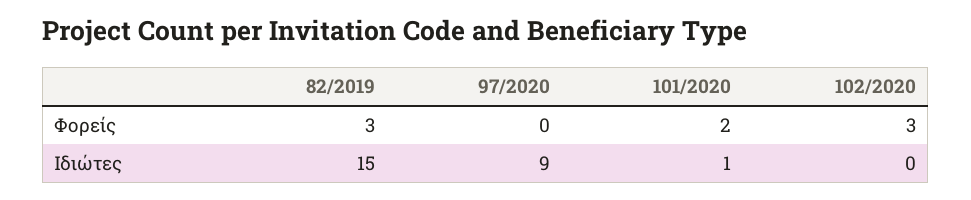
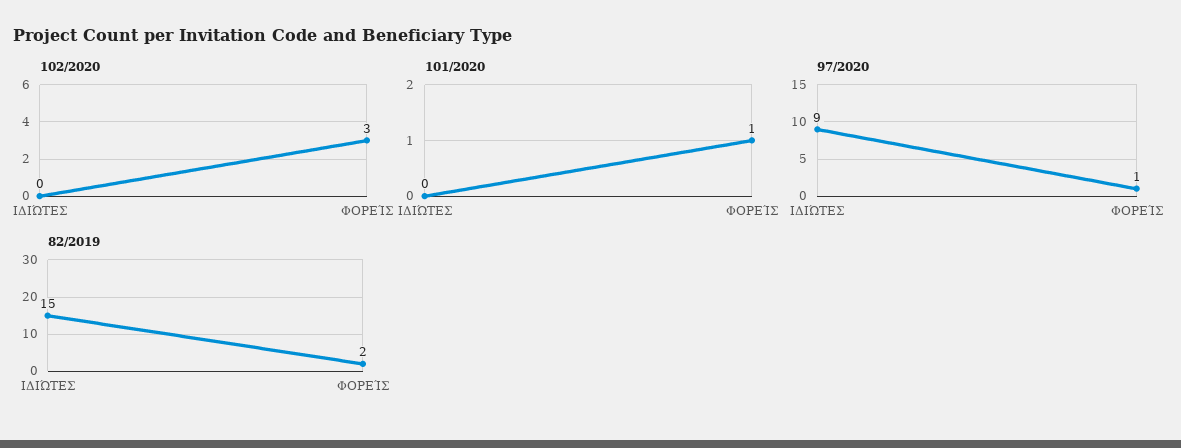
  {
    "82/2019": {
-     "Φορείς": 3,
+     "Φορείς": 2,
      "Ιδιώτες": 15
    },
    "97/2020": {
-     "Φορείς": 0,
+     "Φορείς": 1,
      "Ιδιώτες": 9
    },
    "101/2020": {
-     "Φορείς": 2,
+     "Φορείς": 1,
-     "Ιδιώτες": 1
+     "Ιδιώτες": 0
    },
    "102/2020": {
      "Φορείς": 3,
      "Ιδιώτες": 0
    }
  }

